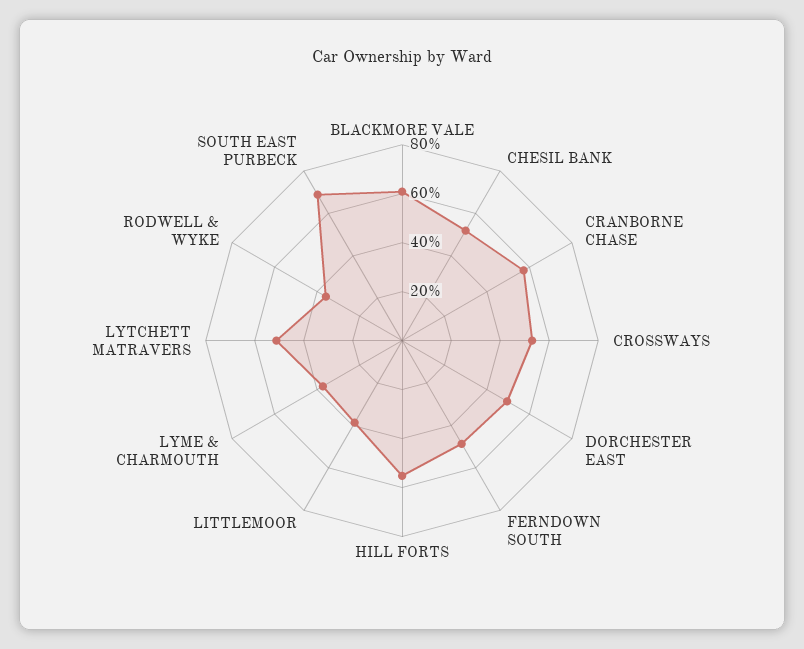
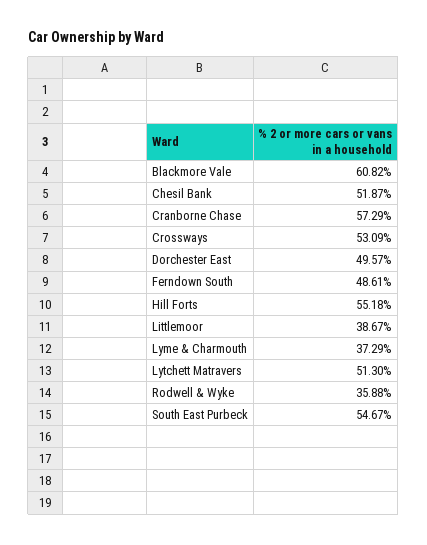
  {
    "BLACKMORE VALE": 60.82,
    "CHESIL BANK": 51.87,
    "CRANBORNE CHASE": 57.29,
    "CROSSWAYS": 53.09,
    "DORCHESTER EAST": 49.57,
    "FERNDOWN SOUTH": 48.61,
    "HILL FORTS": 55.18,
    "LITTLEMOOR": 38.67,
    "LYME & CHARMOUTH": 37.29,
    "LYTCHETT MATRAVERS": 51.3,
    "RODWELL & WYKE": 35.88,
-   "SOUTH EAST PURBECK": 70
+   "SOUTH EAST PURBECK": 54.67
  }

